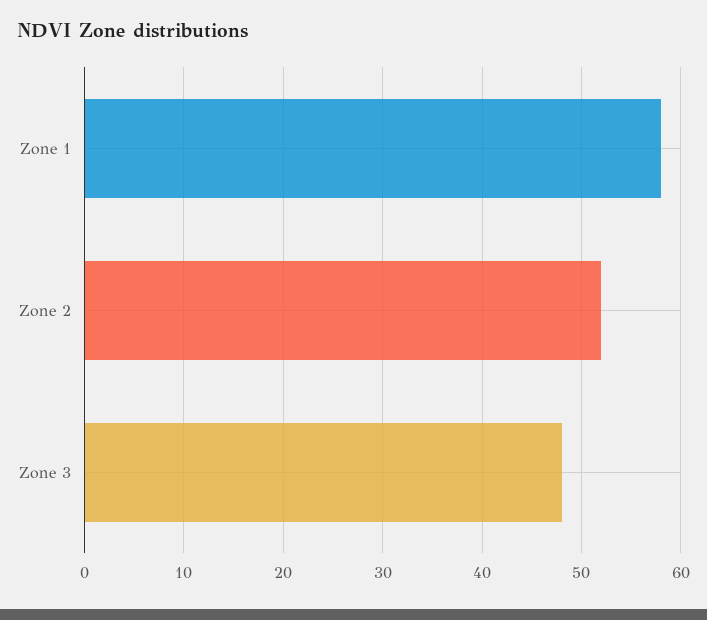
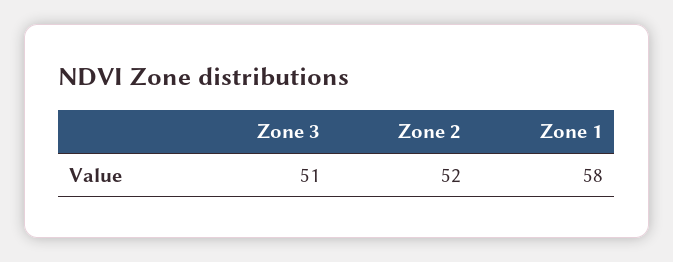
  {
    "Zone 1": 58,
    "Zone 2": 52,
-   "Zone 3": 48
+   "Zone 3": 51
  }

